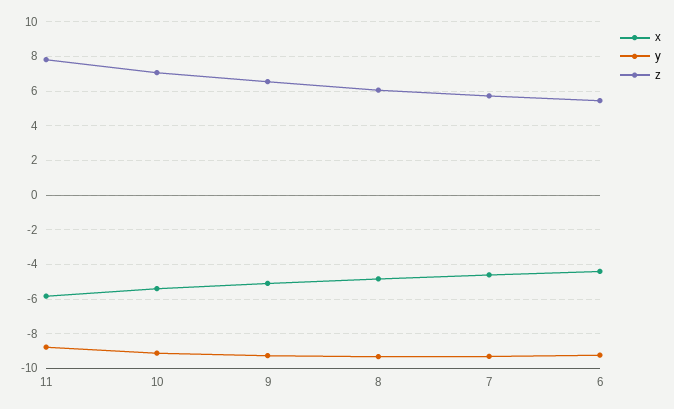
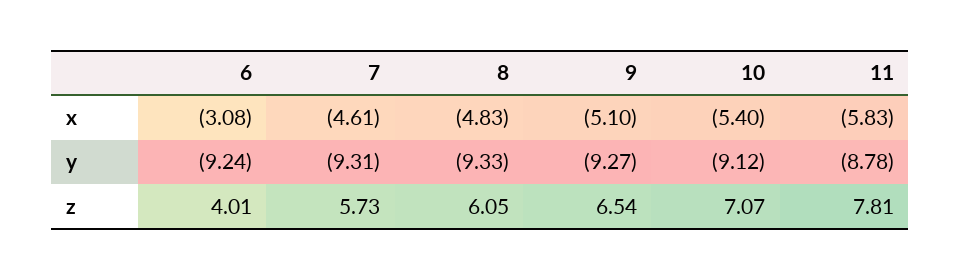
  {
    "x": {
      "11": -5.83,
      "10": -5.4,
      "9": -5.1,
      "8": -4.83,
      "7": -4.61,
-     "6": -4.5
+     "6": -3.08
    },
    "y": {
      "11": -8.78,
      "10": -9.12,
      "9": -9.27,
      "8": -9.33,
      "7": -9.31,
      "6": -9.24
    },
    "z": {
      "11": 7.81,
      "10": 7.07,
      "9": 6.54,
      "8": 6.05,
      "7": 5.73,
-     "6": 5.5
+     "6": 4.01
    }
  }

